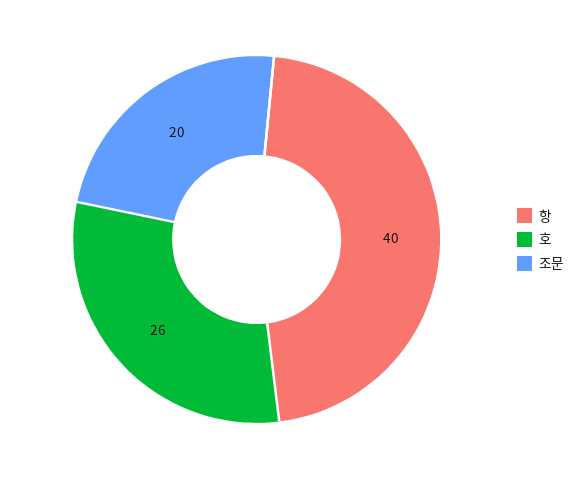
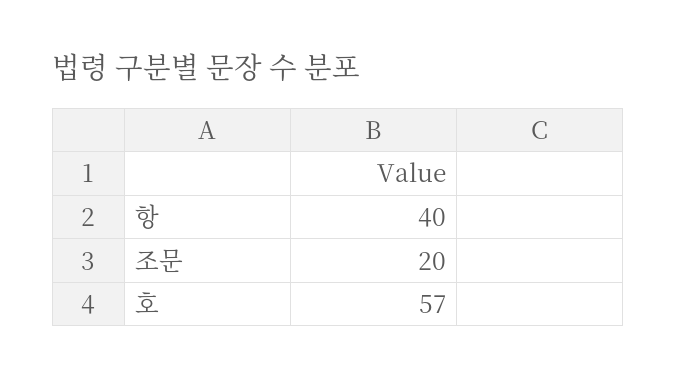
  {
    "항": 40,
-   "호": 26,
+   "호": 57,
    "조문": 20
  }

